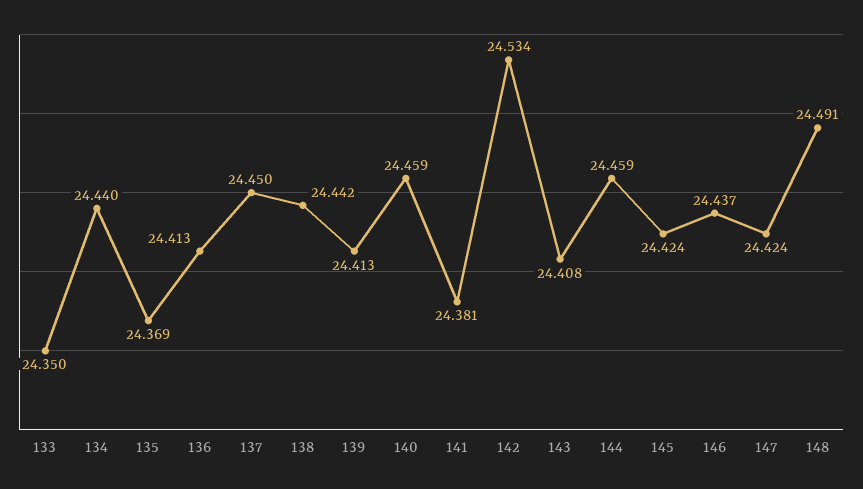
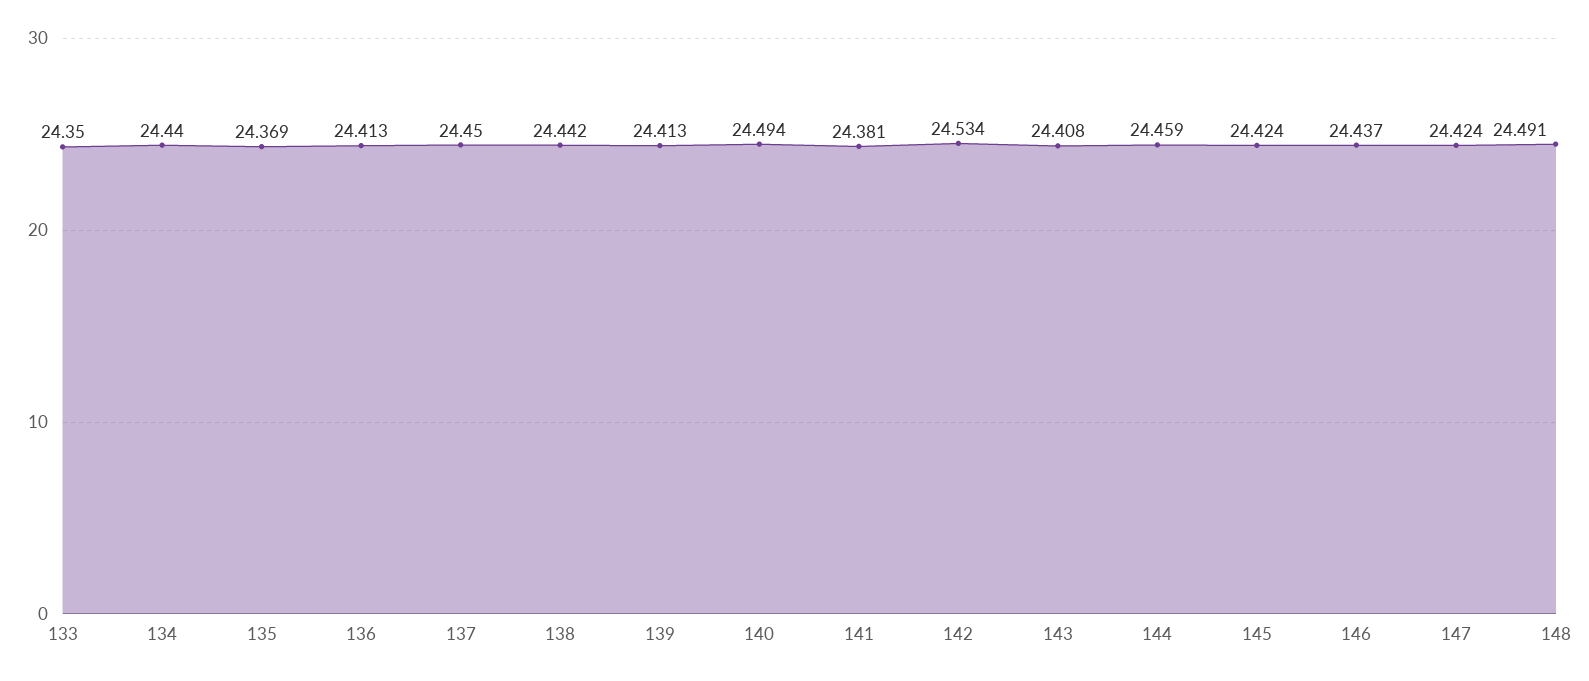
  {
    "133": 24.35,
    "134": 24.44,
    "135": 24.369,
    "136": 24.413,
    "137": 24.45,
    "138": 24.442,
    "139": 24.413,
-   "140": 24.459,
+   "140": 24.494,
    "141": 24.381,
    "142": 24.534,
    "143": 24.408,
    "144": 24.459,
    "145": 24.424,
    "146": 24.437,
    "147": 24.424,
    "148": 24.491
  }

